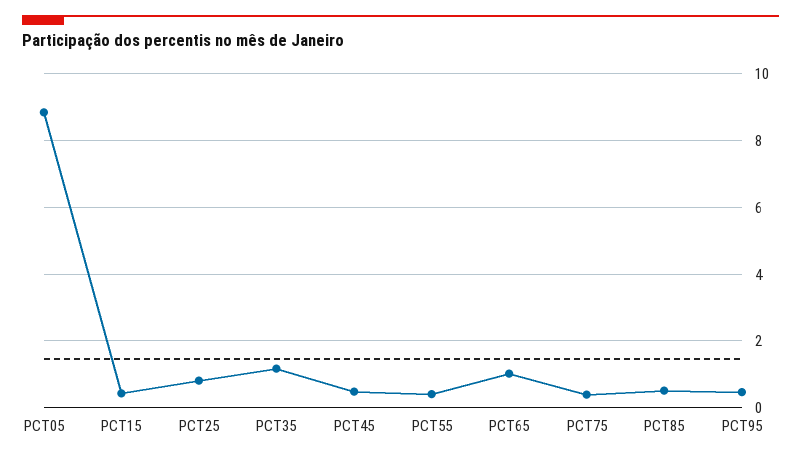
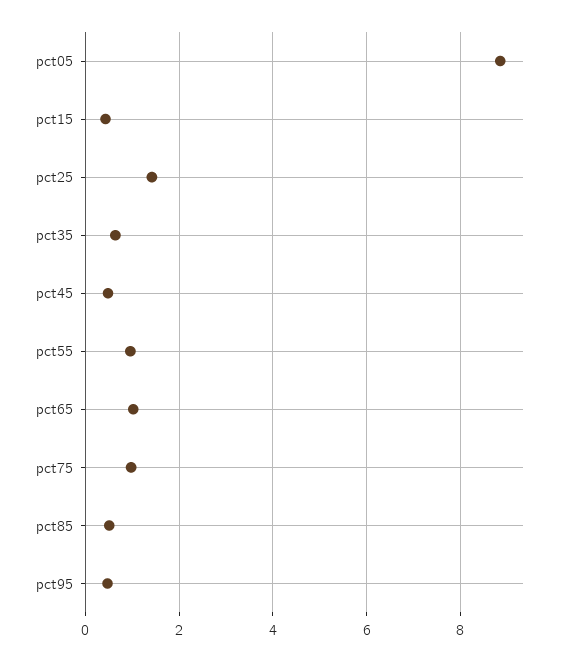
  {
    "PCT05": 8.8,
    "PCT15": 0.4,
-   "PCT25": 0.8,
+   "PCT25": 1.4,
-   "PCT35": 1.2,
+   "PCT35": 0.6,
    "PCT45": 0.4,
-   "PCT55": 0.4,
+   "PCT55": 1,
    "PCT65": 1,
-   "PCT75": 0.4,
+   "PCT75": 1,
    "PCT85": 0.6,
    "PCT95": 0.4
  }

